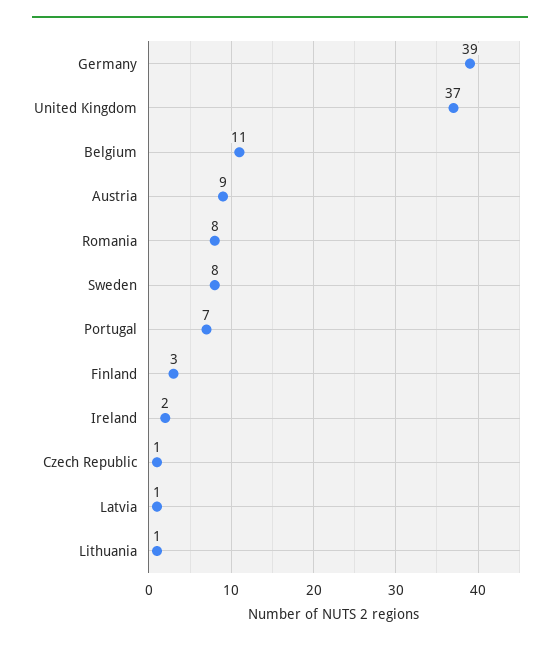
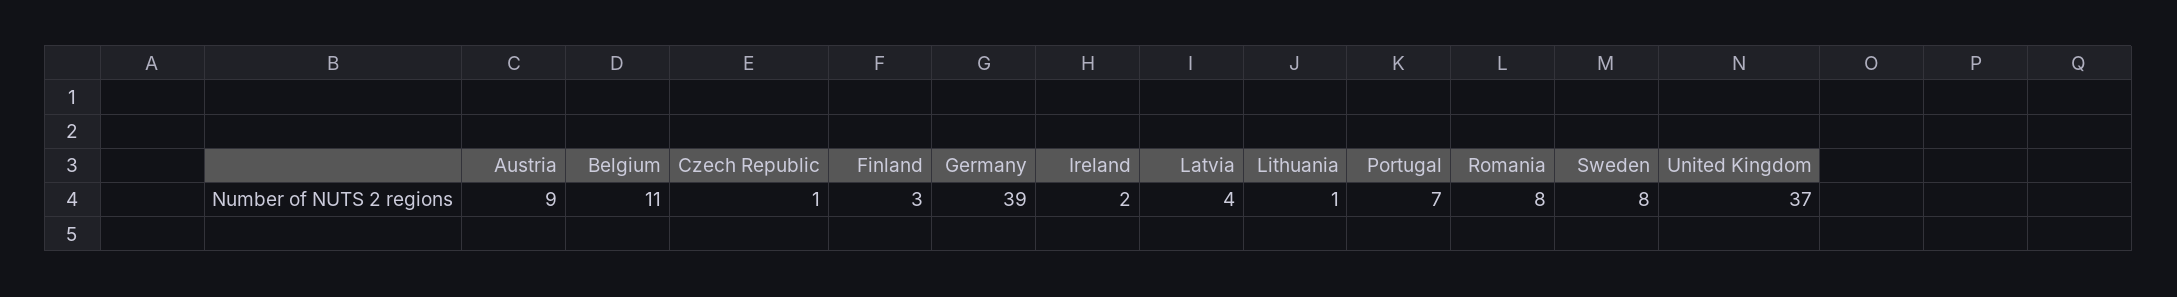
  {
    "Germany": 39,
    "United Kingdom": 37,
    "Belgium": 11,
    "Austria": 9,
    "Romania": 8,
    "Sweden": 8,
    "Portugal": 7,
    "Finland": 3,
    "Ireland": 2,
    "Czech Republic": 1,
-   "Latvia": 1,
+   "Latvia": 4,
    "Lithuania": 1
  }

